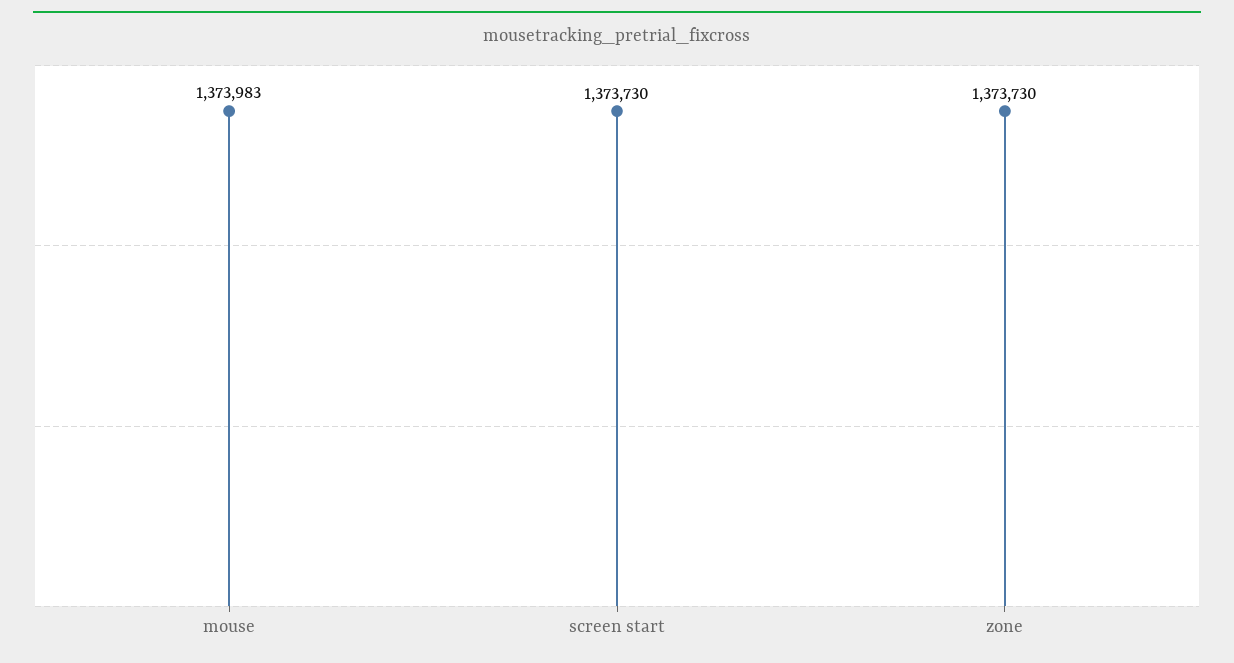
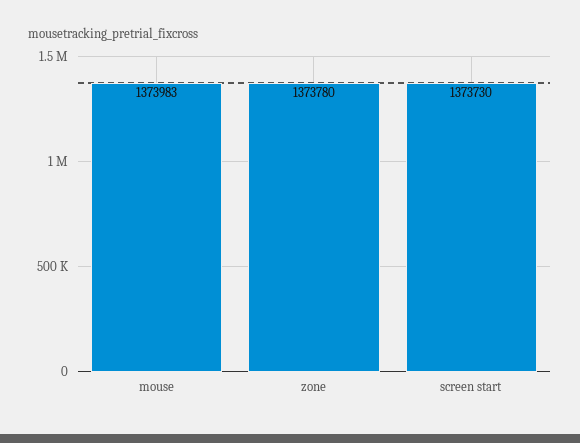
  {
    "mouse": 1373983,
    "screen start": 1373730,
-   "zone": 1373730
+   "zone": 1373780
  }

